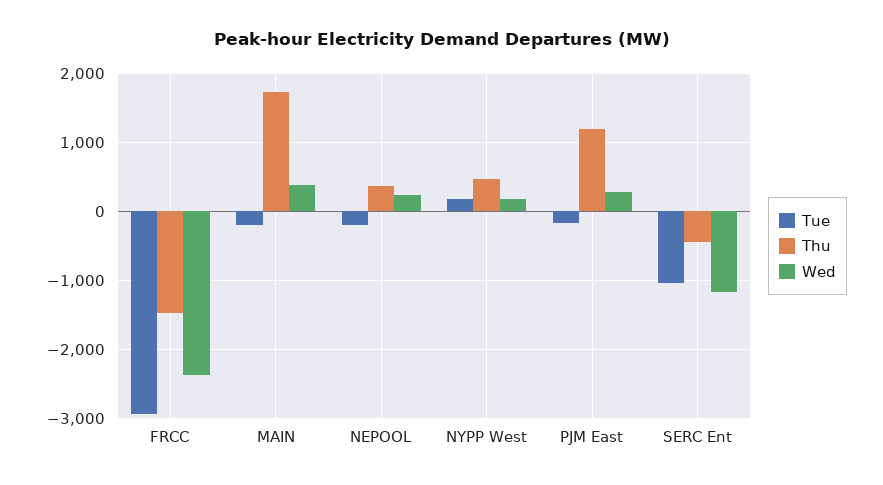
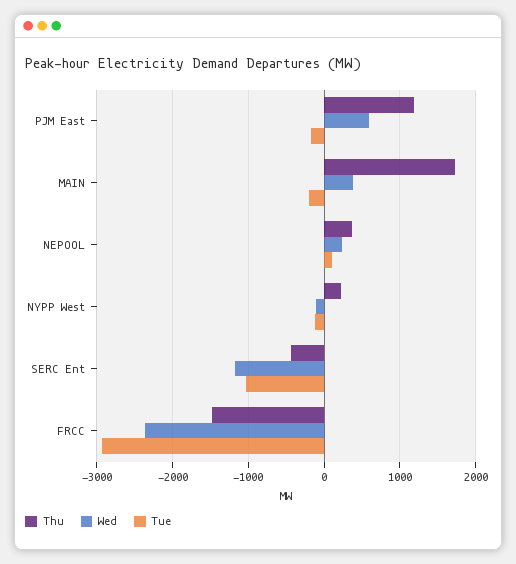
  {
    "Tue": {
      "FRCC": -2900,
      "MAIN": -200,
-     "NEPOOL": -200,
+     "NEPOOL": 100,
-     "NYPP West": 200,
+     "NYPP West": -100,
      "PJM East": -200,
      "SERC Ent": -1000
    },
    "Thu": {
      "FRCC": -1500,
      "MAIN": 1700,
      "NEPOOL": 400,
-     "NYPP West": 500,
+     "NYPP West": 200,
      "PJM East": 1200,
      "SERC Ent": -400
    },
    "Wed": {
      "FRCC": -2400,
      "MAIN": 400,
      "NEPOOL": 200,
-     "NYPP West": 200,
+     "NYPP West": -100,
-     "PJM East": 300,
+     "PJM East": 600,
      "SERC Ent": -1200
    }
  }

